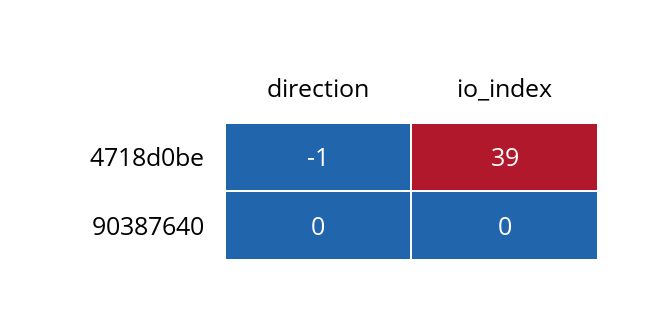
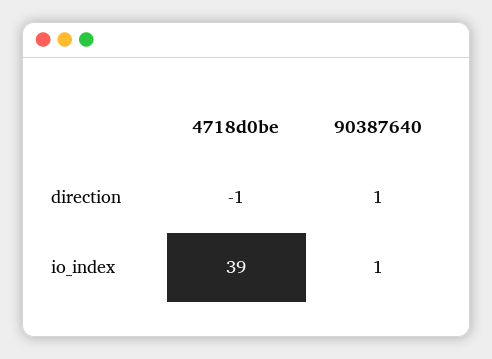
  {
    "direction": {
      "4718d0be": -1,
-     "90387640": 0
+     "90387640": 1
    },
    "io_index": {
      "4718d0be": 39,
-     "90387640": 0
+     "90387640": 1
    }
  }

